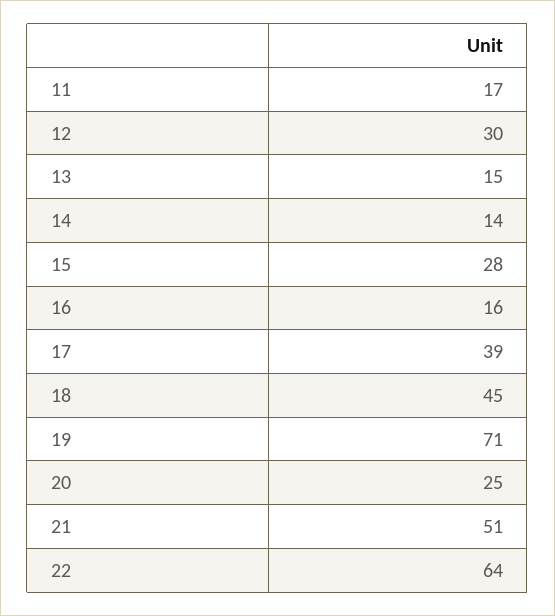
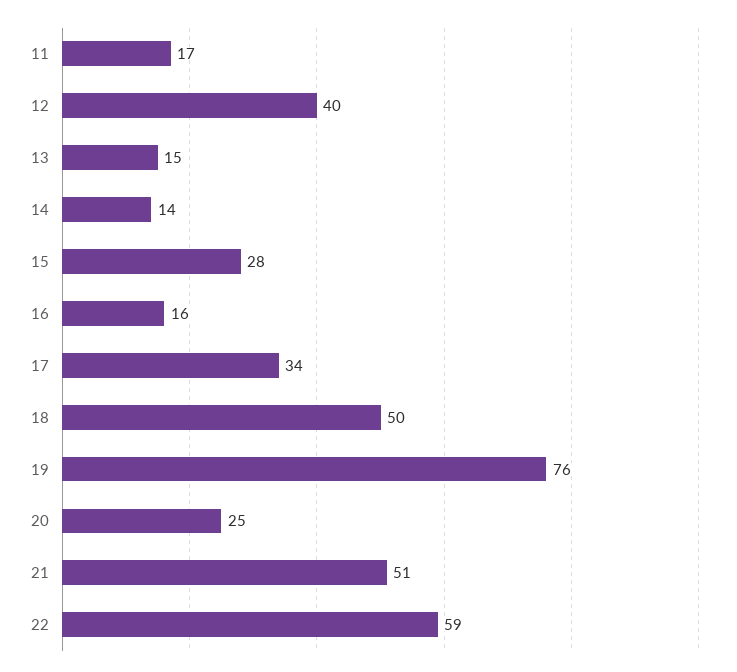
  {
    "11": 17,
-   "12": 30,
+   "12": 40,
    "13": 15,
    "14": 14,
    "15": 28,
    "16": 16,
-   "17": 39,
+   "17": 34,
-   "18": 45,
+   "18": 50,
-   "19": 71,
+   "19": 76,
    "20": 25,
    "21": 51,
-   "22": 64
+   "22": 59
  }

